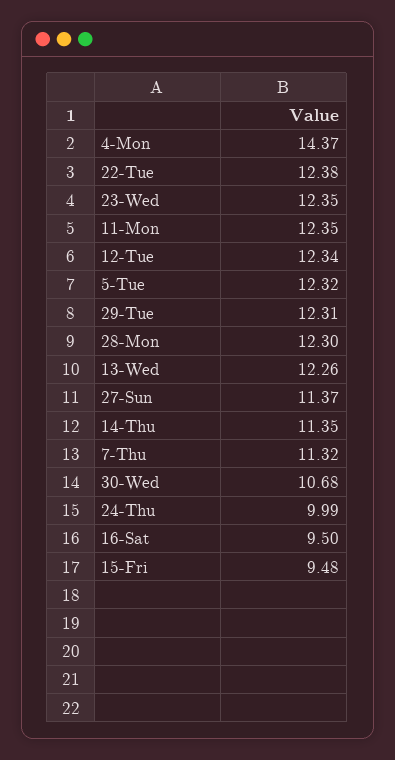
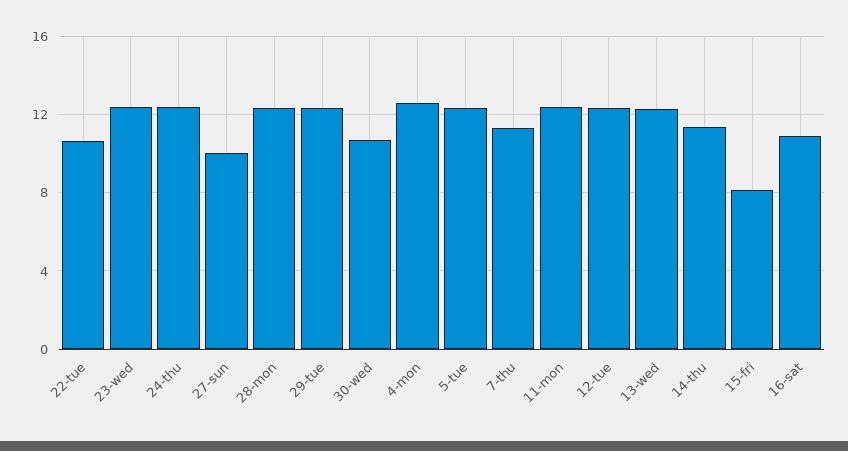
  {
-   "4-Mon": 14.37,
+   "4-Mon": 12.5,
-   "22-Tue": 12.38,
+   "22-Tue": 10.5,
    "23-Wed": 12.35,
    "11-Mon": 12.35,
    "12-Tue": 12.34,
    "5-Tue": 12.32,
    "29-Tue": 12.31,
    "28-Mon": 12.3,
    "13-Wed": 12.26,
-   "27-Sun": 11.37,
+   "27-Sun": 10,
    "14-Thu": 11.35,
    "7-Thu": 11.32,
    "30-Wed": 10.68,
-   "24-Thu": 9.99,
+   "24-Thu": 12.5,
-   "16-Sat": 9.5,
+   "16-Sat": 11,
-   "15-Fri": 9.48
+   "15-Fri": 8
  }

